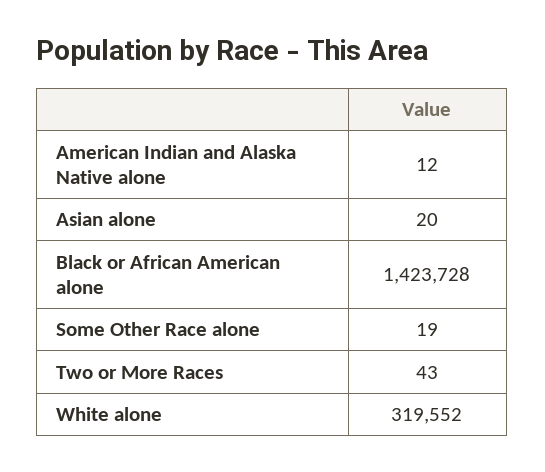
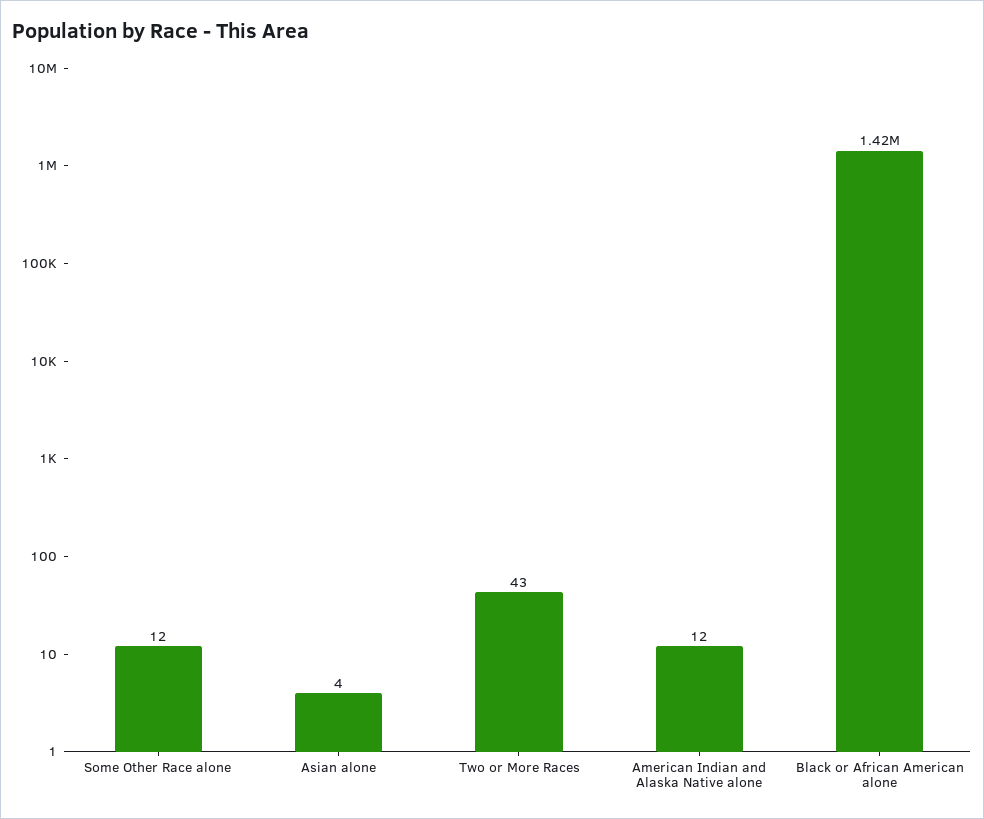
  {
    "American Indian and Alaska Native alone": 12,
-   "Asian alone": 20,
+   "Asian alone": 4,
    "Black or African American alone": 1423728,
-   "Some Other Race alone": 19,
+   "Some Other Race alone": 12,
-   "Two or More Races": 43,
+   "Two or More Races": 43
-   "White alone": 319552
  }

